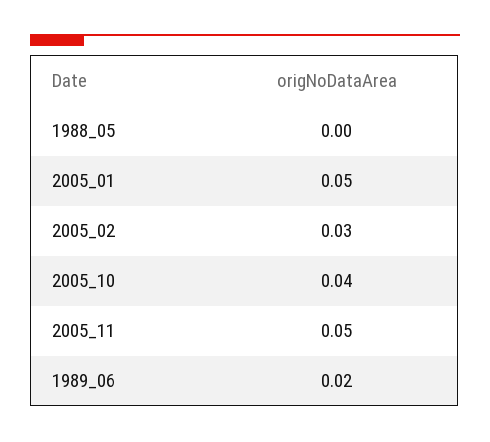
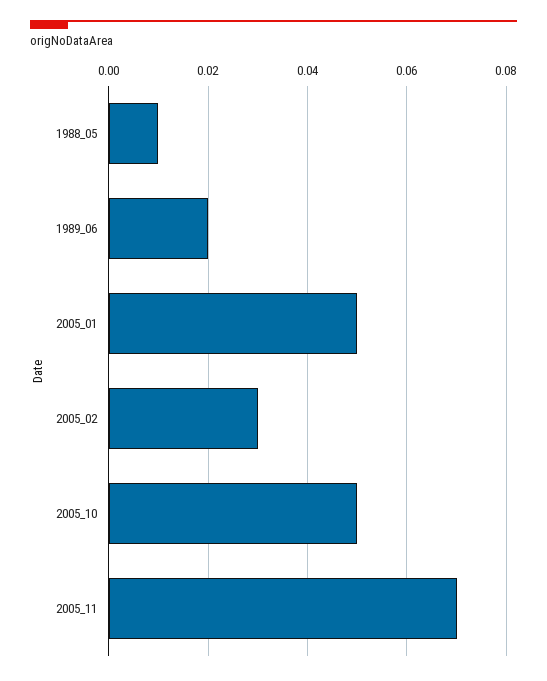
  {
-   "1988_05": 0,
+   "1988_05": 0.01,
    "2005_01": 0.05,
    "2005_02": 0.03,
-   "2005_10": 0.04,
+   "2005_10": 0.05,
-   "2005_11": 0.05,
+   "2005_11": 0.07,
    "1989_06": 0.02
  }

